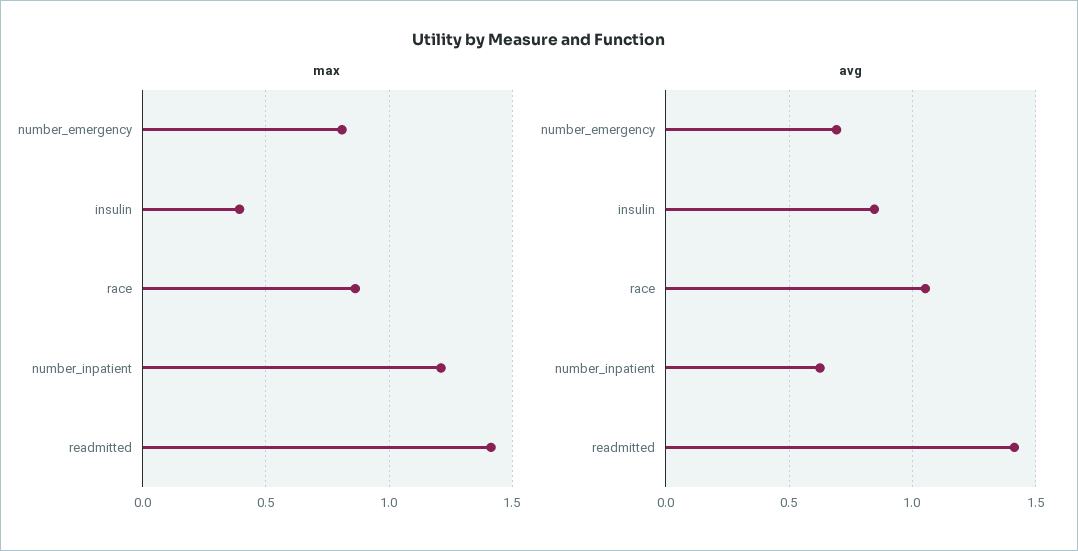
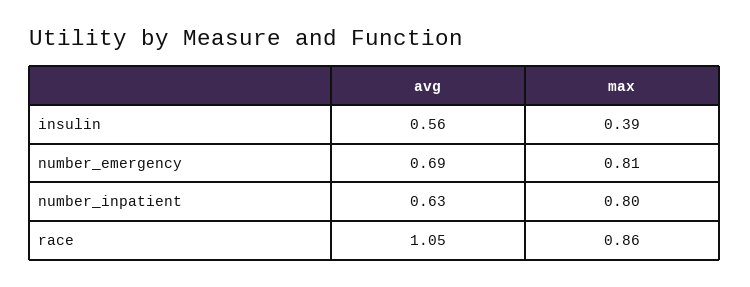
  {
    "max": {
      "number_emergency": 0.81,
      "insulin": 0.39,
      "race": 0.86,
-     "number_inpatient": 1.2,
+     "number_inpatient": 0.8
-     "readmitted": 1.4
    },
    "avg": {
      "number_emergency": 0.69,
-     "insulin": 0.85,
+     "insulin": 0.56,
      "race": 1.05,
-     "number_inpatient": 0.63,
+     "number_inpatient": 0.63
-     "readmitted": 1.4
    }
  }

